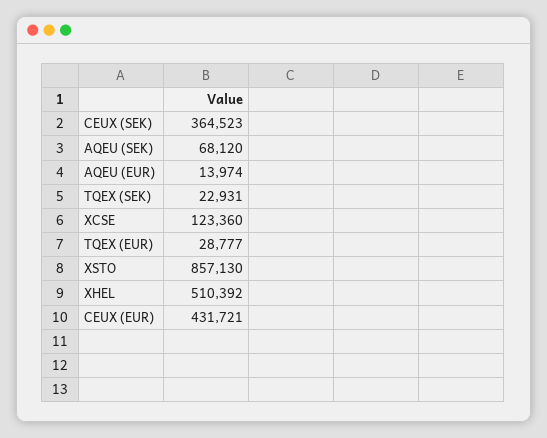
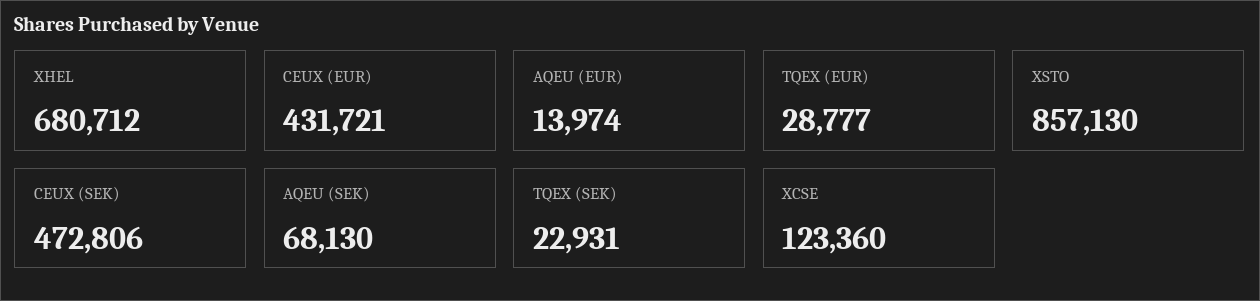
  {
-   "CEUX (SEK)": 364523,
+   "CEUX (SEK)": 472806,
-   "AQEU (SEK)": 68120,
+   "AQEU (SEK)": 68130,
    "AQEU (EUR)": 13974,
    "TQEX (SEK)": 22931,
    "XCSE": 123360,
    "TQEX (EUR)": 28777,
    "XSTO": 857130,
-   "XHEL": 510392,
+   "XHEL": 680712,
    "CEUX (EUR)": 431721
  }

